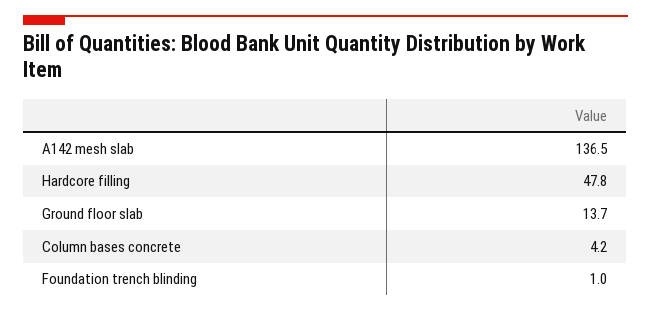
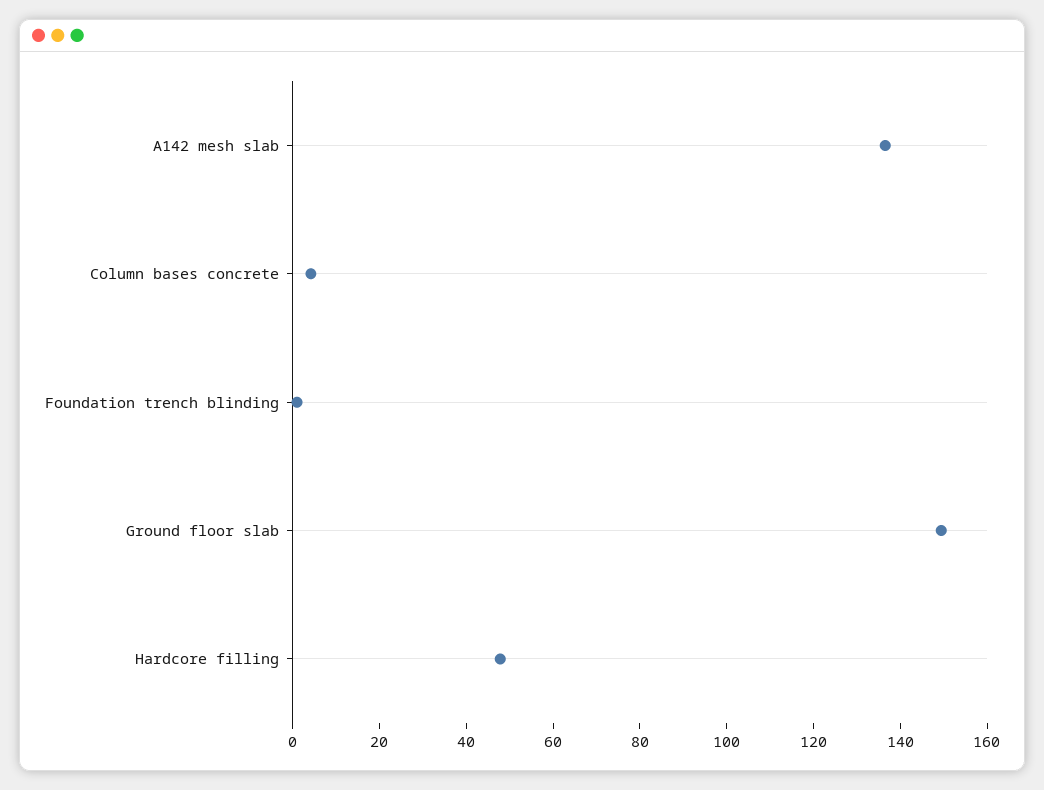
  {
    "A142 mesh slab": 136.5,
    "Hardcore filling": 47.8,
-   "Ground floor slab": 13.7,
+   "Ground floor slab": 150,
    "Column bases concrete": 4.2,
    "Foundation trench blinding": 1
  }

